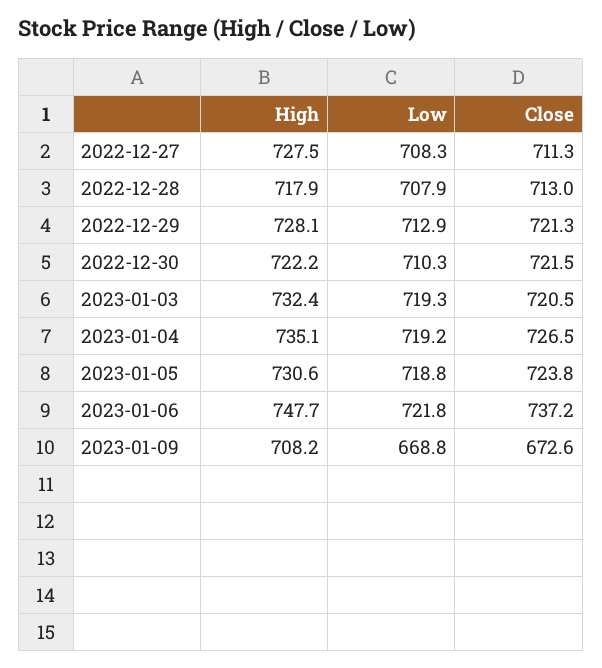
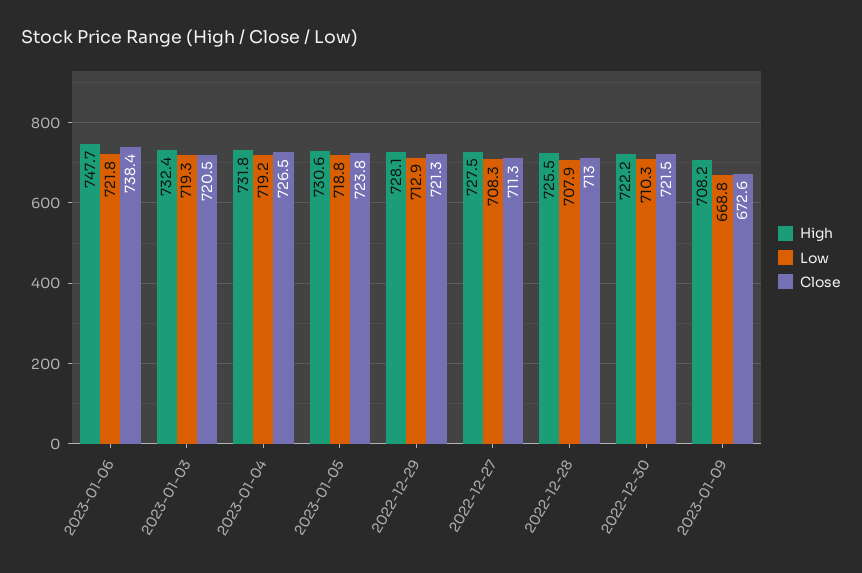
  {
    "High": {
      "2022-12-27": 727.5,
-     "2022-12-28": 717.9,
+     "2022-12-28": 725.5,
      "2022-12-29": 728.1,
      "2022-12-30": 722.2,
      "2023-01-03": 732.4,
-     "2023-01-04": 735.1,
+     "2023-01-04": 731.8,
      "2023-01-05": 730.6,
      "2023-01-06": 747.7,
      "2023-01-09": 708.2
    },
    "Low": {
      "2022-12-27": 708.3,
      "2022-12-28": 707.9,
      "2022-12-29": 712.9,
      "2022-12-30": 710.3,
      "2023-01-03": 719.3,
      "2023-01-04": 719.2,
      "2023-01-05": 718.8,
      "2023-01-06": 721.8,
      "2023-01-09": 668.8
    },
    "Close": {
      "2022-12-27": 711.3,
      "2022-12-28": 713,
      "2022-12-29": 721.3,
      "2022-12-30": 721.5,
      "2023-01-03": 720.5,
      "2023-01-04": 726.5,
      "2023-01-05": 723.8,
-     "2023-01-06": 737.2,
+     "2023-01-06": 738.4,
      "2023-01-09": 672.6
    }
  }

